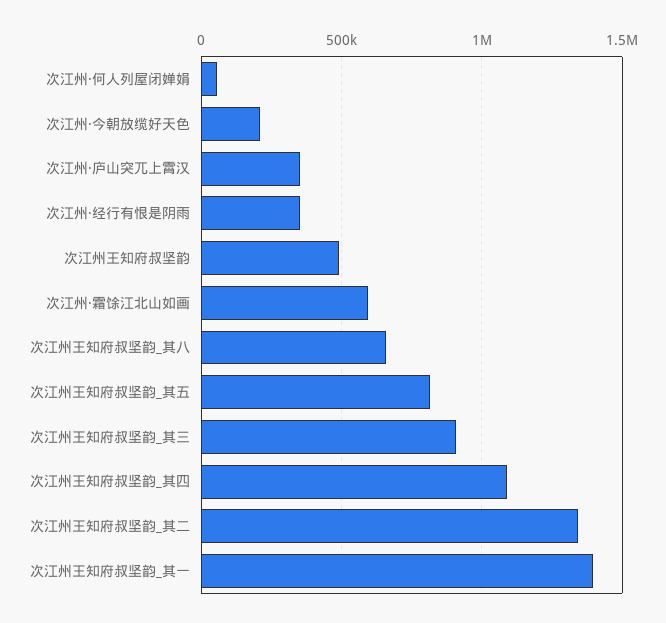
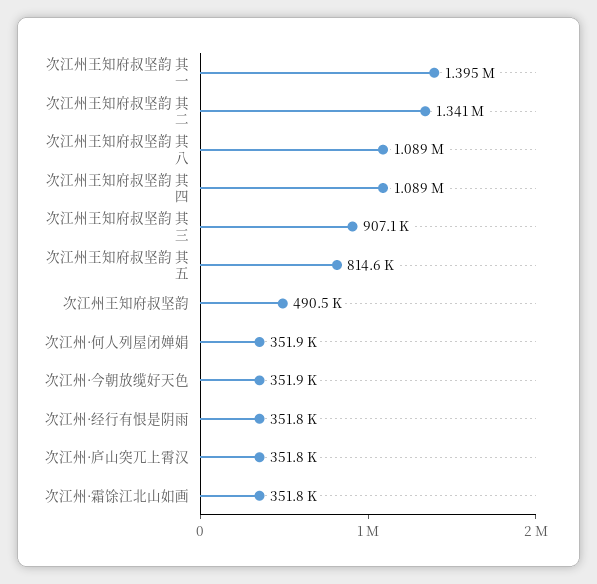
  {
-   "次江州·何人列屋闭婵娟": 50000,
+   "次江州·何人列屋闭婵娟": 351900,
-   "次江州·今朝放缆好天色": 200000,
+   "次江州·今朝放缆好天色": 351900,
    "次江州·庐山突兀上霄汉": 351800,
    "次江州·经行有恨是阴雨": 351800,
    "次江州王知府叔坚韵": 490500,
-   "次江州·霜馀江北山如画": 600000,
+   "次江州·霜馀江北山如画": 351800,
-   "次江州王知府叔坚韵_其八": 650000,
+   "次江州王知府叔坚韵_其八": 1089000,
    "次江州王知府叔坚韵_其五": 814600,
    "次江州王知府叔坚韵_其三": 907100,
    "次江州王知府叔坚韵_其四": 1089000,
    "次江州王知府叔坚韵_其二": 1341000,
    "次江州王知府叔坚韵_其一": 1395000
  }

